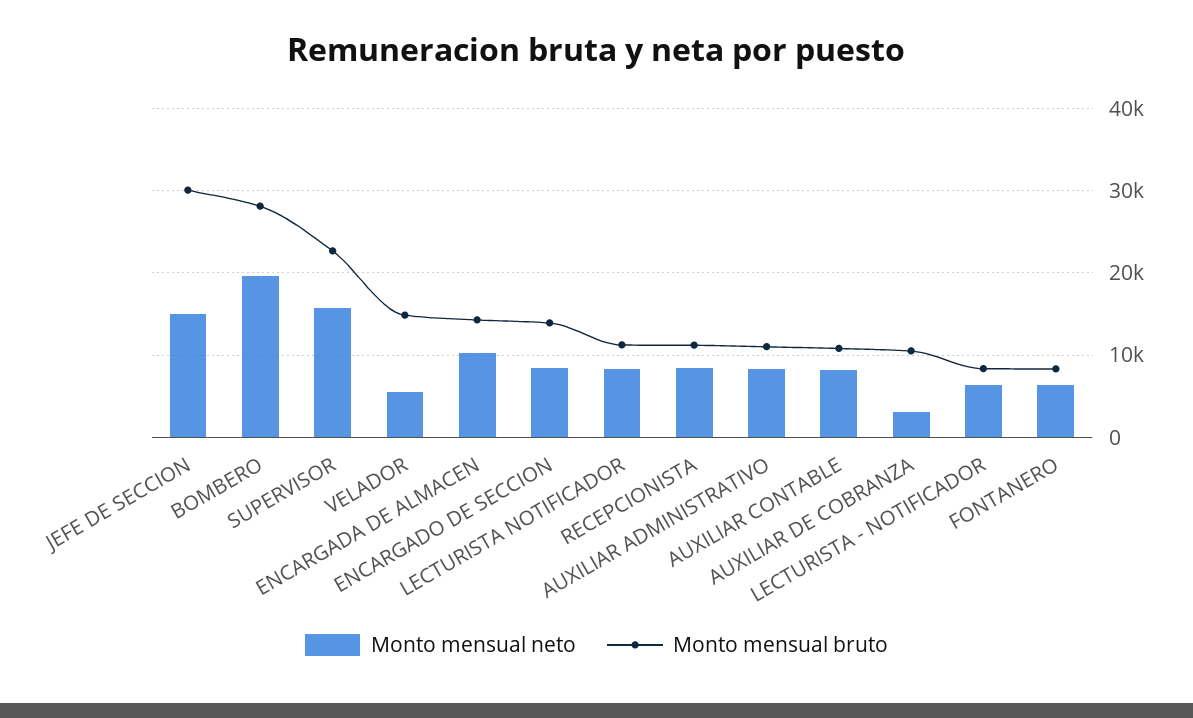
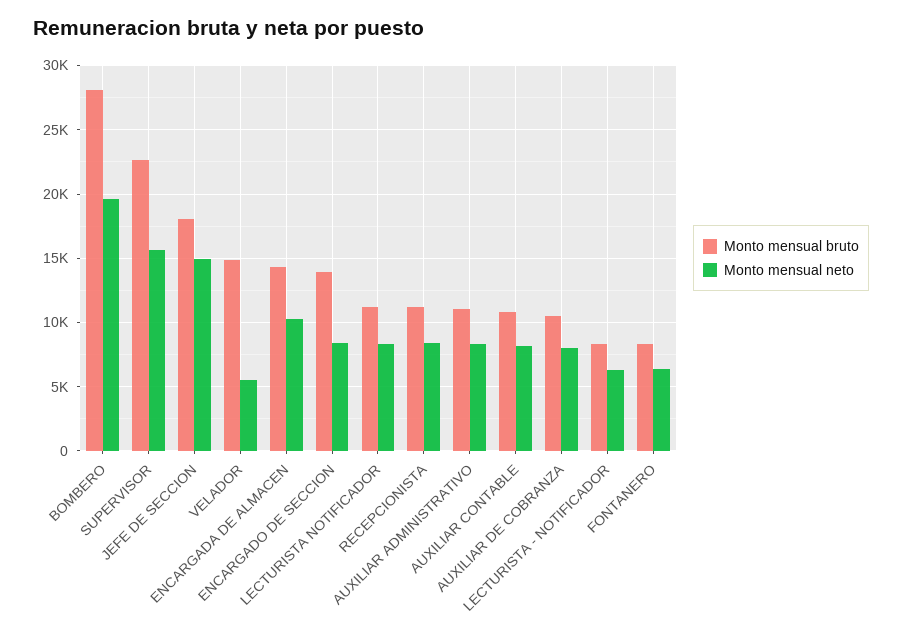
  {
    "Monto mensual neto": {
      "JEFE DE SECCION": 15000,
      "BOMBERO": 19500,
      "SUPERVISOR": 15500,
      "VELADOR": 5500,
      "ENCARGADA DE ALMACEN": 10000,
      "ENCARGADO DE SECCION": 8500,
      "LECTURISTA NOTIFICADOR": 8500,
      "RECEPCIONISTA": 8500,
      "AUXILIAR ADMINISTRATIVO": 8500,
      "AUXILIAR CONTABLE": 8000,
-     "AUXILIAR DE COBRANZA": 3000,
+     "AUXILIAR DE COBRANZA": 8000,
      "LECTURISTA - NOTIFICADOR": 6500,
      "FONTANERO": 6500
    },
    "Monto mensual bruto": {
-     "JEFE DE SECCION": 30000,
+     "JEFE DE SECCION": 18000,
      "BOMBERO": 28000,
      "SUPERVISOR": 22500,
      "VELADOR": 15000,
      "ENCARGADA DE ALMACEN": 14500,
      "ENCARGADO DE SECCION": 14000,
      "LECTURISTA NOTIFICADOR": 11000,
      "RECEPCIONISTA": 11000,
      "AUXILIAR ADMINISTRATIVO": 11000,
      "AUXILIAR CONTABLE": 11000,
      "AUXILIAR DE COBRANZA": 10500,
      "LECTURISTA - NOTIFICADOR": 8500,
      "FONTANERO": 8500
    }
  }

